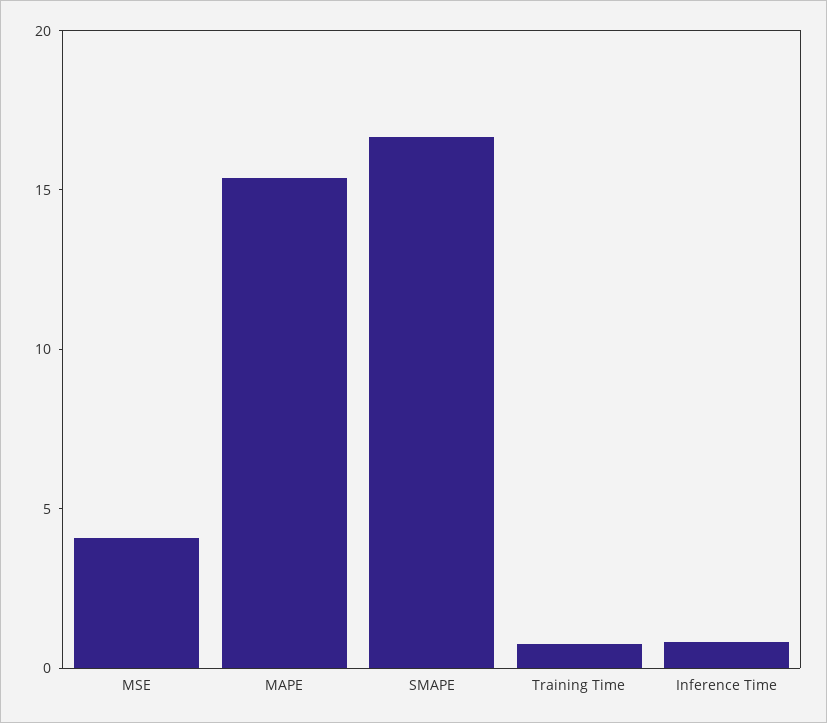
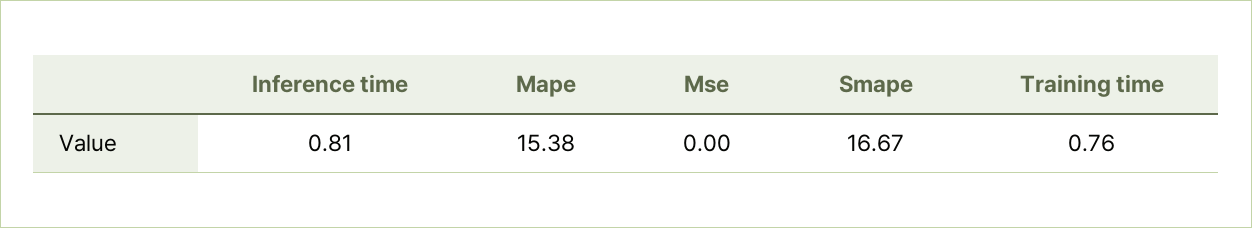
  {
-   "MSE": 4,
+   "MSE": 0,
    "MAPE": 15.38,
    "SMAPE": 16.67,
    "Training Time": 0.76,
    "Inference Time": 0.81
  }

